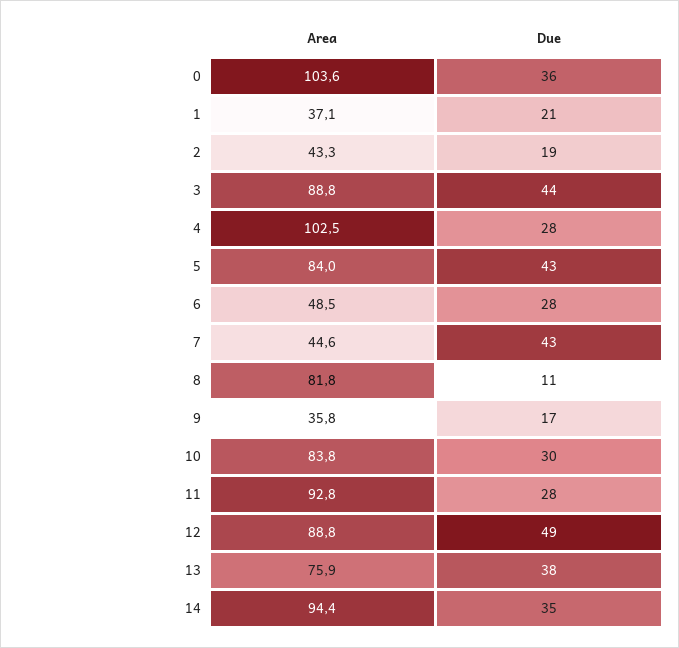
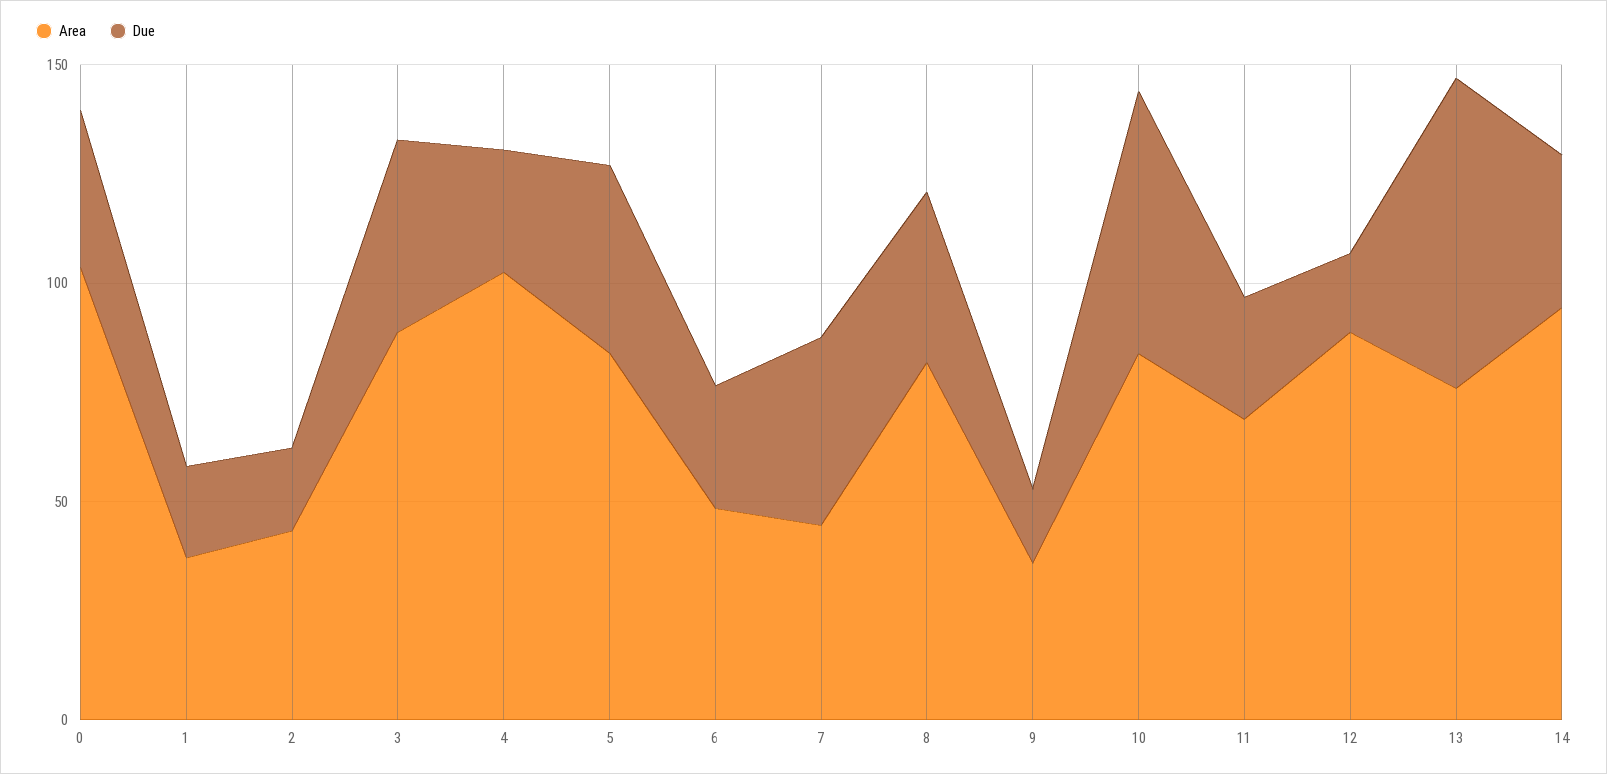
  {
    "Area": {
      "0": 103.6,
      "1": 37.1,
      "2": 43.3,
      "3": 88.8,
      "4": 102.5,
      "5": 84,
      "6": 48.5,
      "7": 44.6,
      "8": 81.8,
      "9": 35.8,
      "10": 83.8,
-     "11": 92.8,
+     "11": 70,
      "12": 88.8,
      "13": 75.9,
      "14": 94.4
    },
    "Due": {
      "0": 36,
      "1": 21,
      "2": 19,
      "3": 44,
      "4": 28,
      "5": 43,
      "6": 28,
      "7": 43,
-     "8": 11,
+     "8": 40,
      "9": 17,
-     "10": 30,
+     "10": 60,
      "11": 28,
-     "12": 49,
+     "12": 20,
-     "13": 38,
+     "13": 70,
      "14": 35
    }
  }

